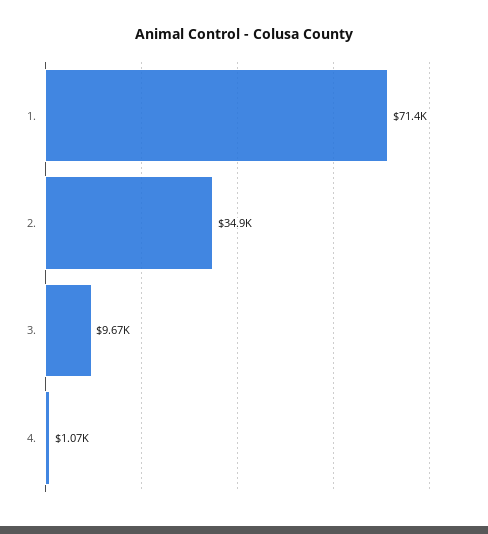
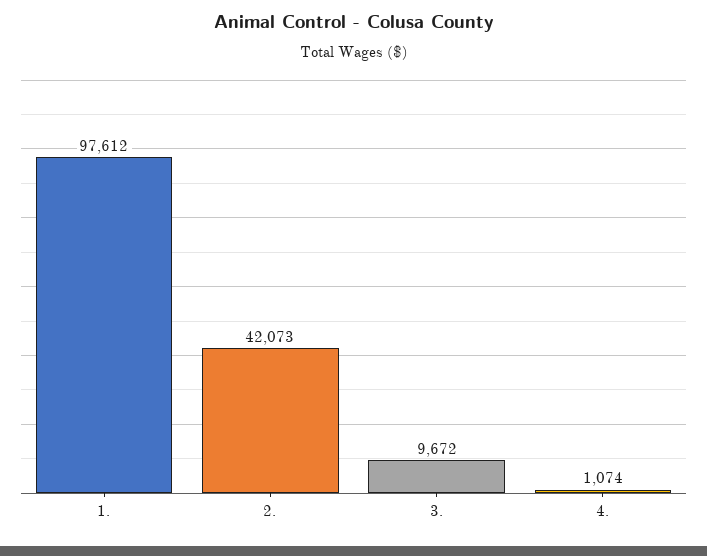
  {
-   "1.": 71400,
+   "1.": 97612,
-   "2.": 34900,
+   "2.": 42073,
    "3.": 9672,
    "4.": 1074
  }

